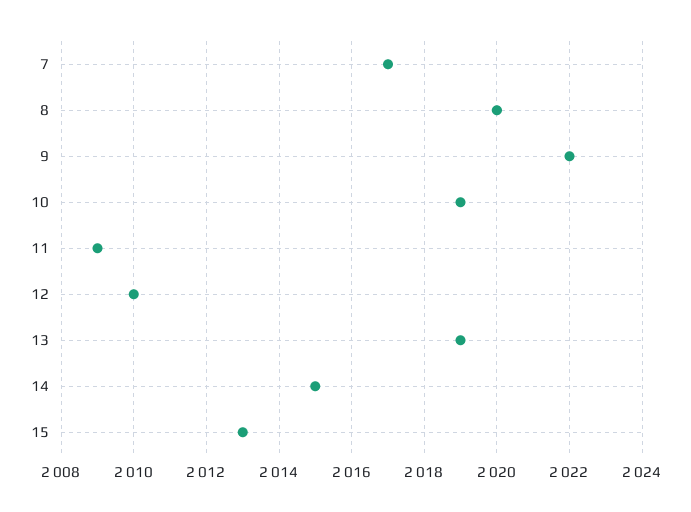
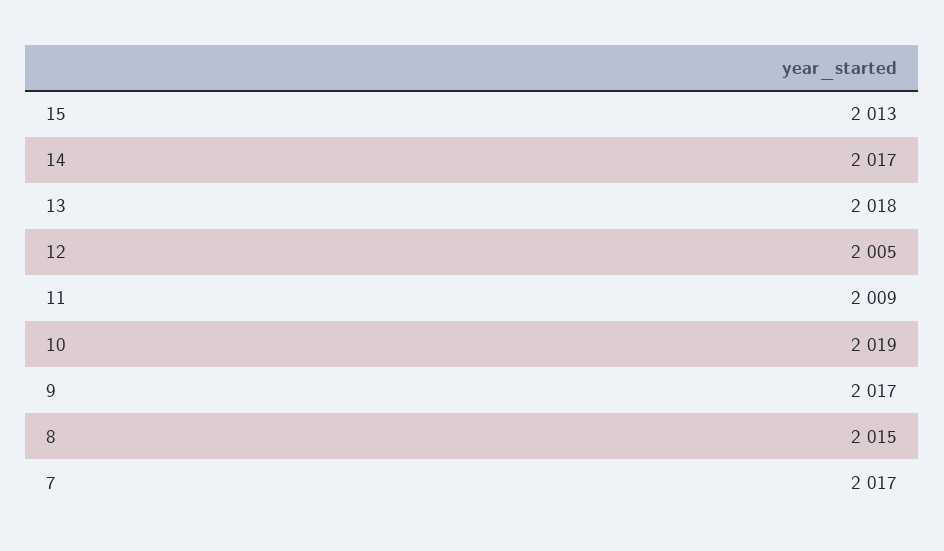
  {
    "7": 2017,
-   "8": 2020,
+   "8": 2015,
-   "9": 2022,
+   "9": 2017,
    "10": 2019,
    "11": 2009,
-   "12": 2010,
+   "12": 2005,
-   "13": 2019,
+   "13": 2018,
-   "14": 2015,
+   "14": 2017,
    "15": 2013
  }

